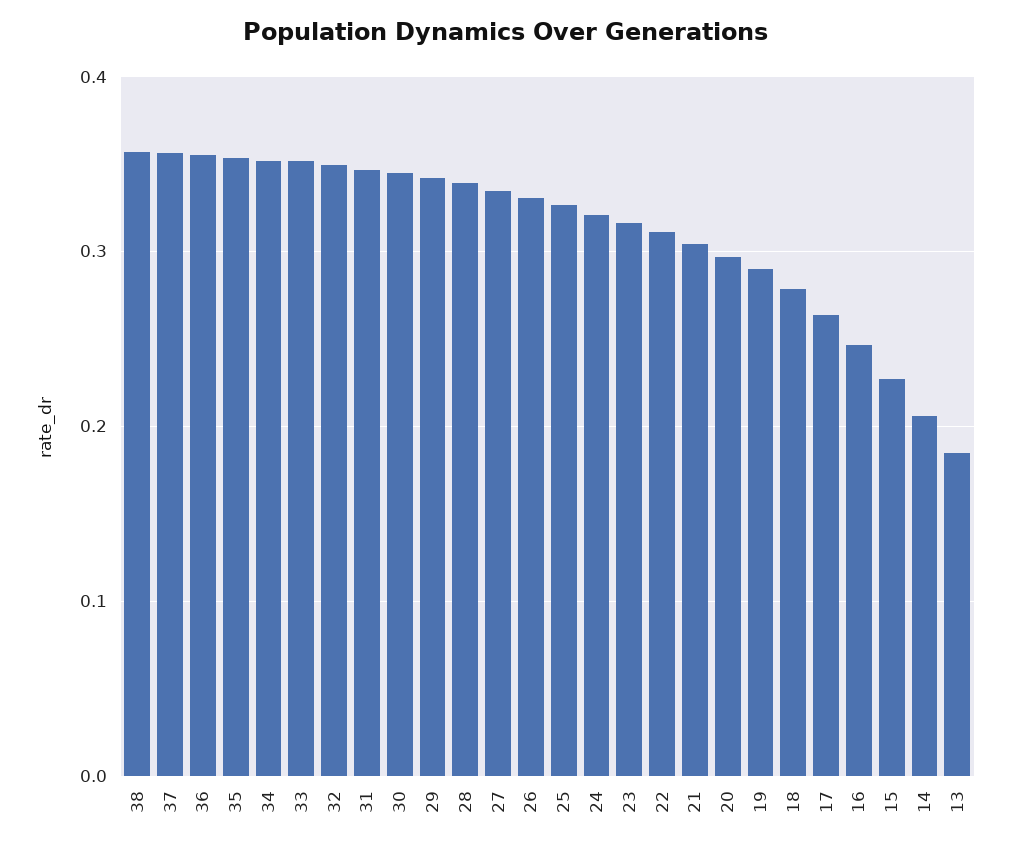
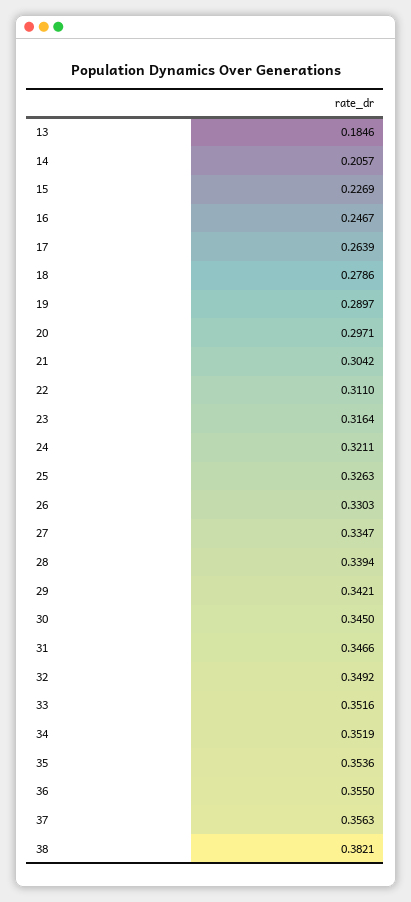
  {
-   "38": 0.36,
+   "38": 0.3821,
    "37": 0.3563,
    "36": 0.355,
    "35": 0.3536,
    "34": 0.3519,
    "33": 0.3516,
    "32": 0.3492,
    "31": 0.3466,
    "30": 0.345,
    "29": 0.3421,
    "28": 0.3394,
    "27": 0.3347,
    "26": 0.3303,
    "25": 0.3263,
    "24": 0.3211,
    "23": 0.3164,
    "22": 0.311,
    "21": 0.3042,
    "20": 0.2971,
    "19": 0.2897,
    "18": 0.2786,
    "17": 0.2639,
    "16": 0.2467,
    "15": 0.2269,
    "14": 0.2057,
    "13": 0.1846
  }

